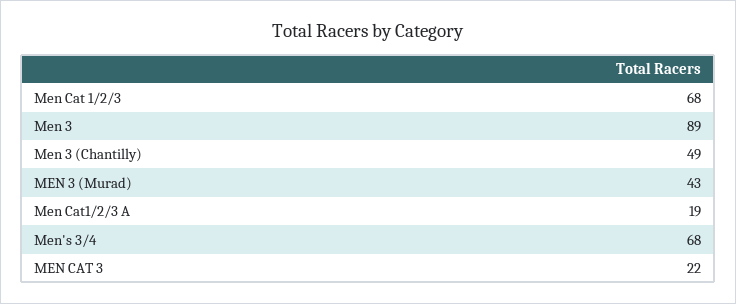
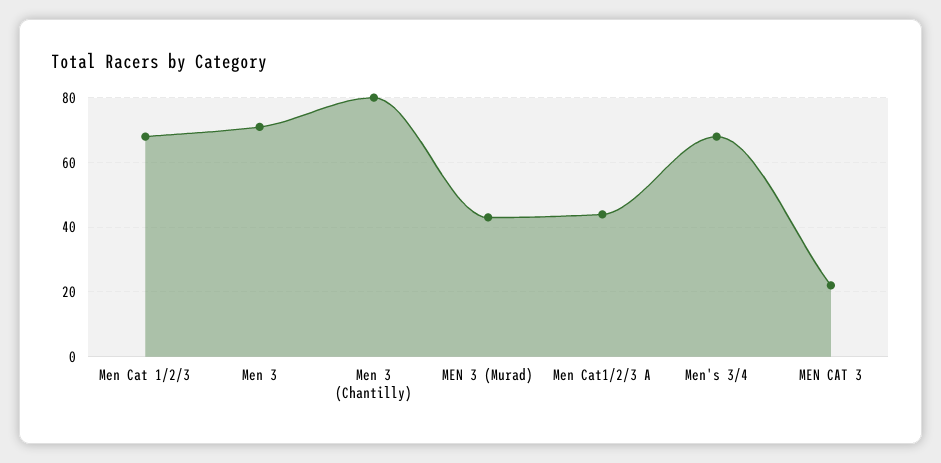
  {
    "Men Cat 1/2/3": 68,
-   "Men 3": 89,
+   "Men 3": 70,
-   "Men 3 (Chantilly)": 49,
+   "Men 3 (Chantilly)": 80,
    "MEN 3 (Murad)": 43,
-   "Men Cat1/2/3 A": 19,
+   "Men Cat1/2/3 A": 45,
    "Men's 3/4": 68,
    "MEN CAT 3": 22
  }

